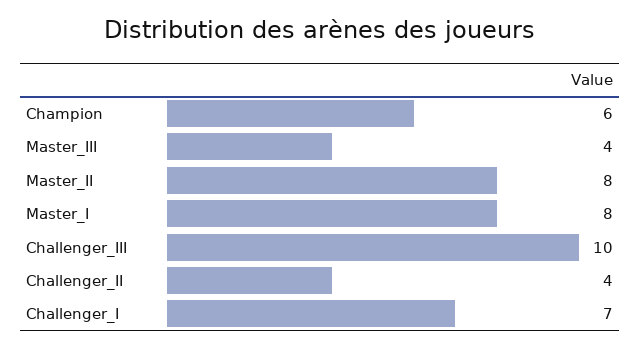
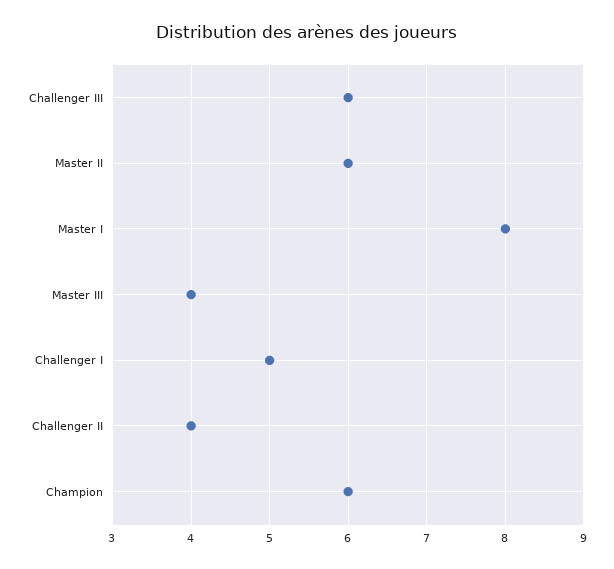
  {
    "Champion": 6,
    "Master_III": 4,
-   "Master_II": 8,
+   "Master_II": 6,
    "Master_I": 8,
-   "Challenger_III": 10,
+   "Challenger_III": 6,
    "Challenger_II": 4,
-   "Challenger_I": 7
+   "Challenger_I": 5
  }

